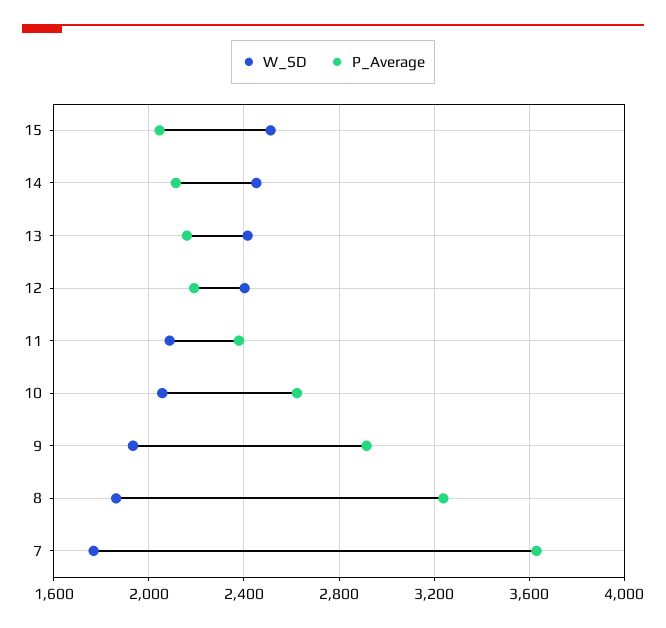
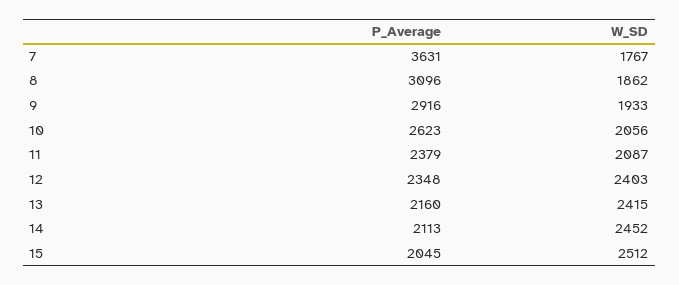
  {
    "W_SD": {
      "15": 2512,
      "14": 2452,
      "13": 2415,
      "12": 2403,
      "11": 2087,
      "10": 2056,
      "9": 1933,
      "8": 1862,
      "7": 1767
    },
    "P_Average": {
      "15": 2045,
      "14": 2113,
      "13": 2160,
-     "12": 2200,
+     "12": 2348,
      "11": 2379,
      "10": 2623,
      "9": 2916,
-     "8": 3250,
+     "8": 3096,
      "7": 3631
    }
  }

